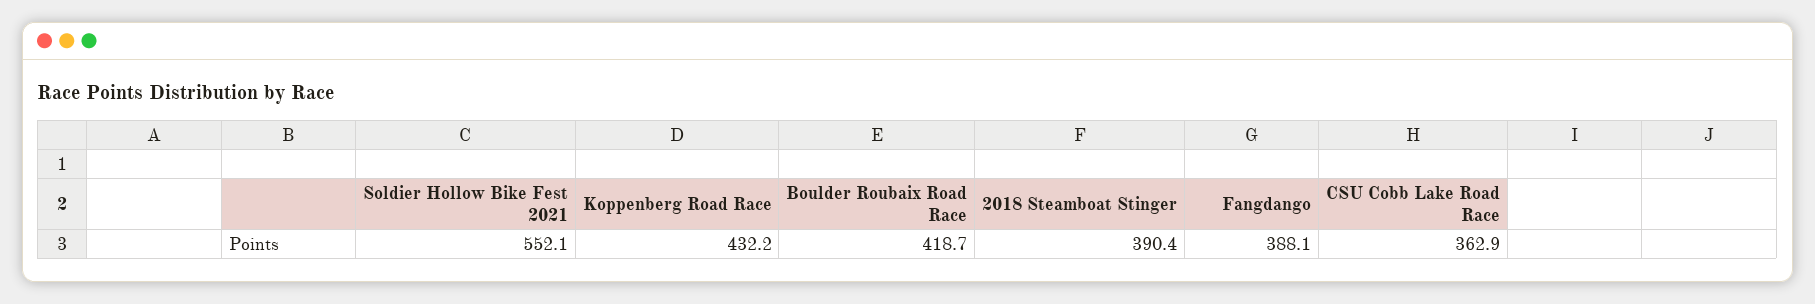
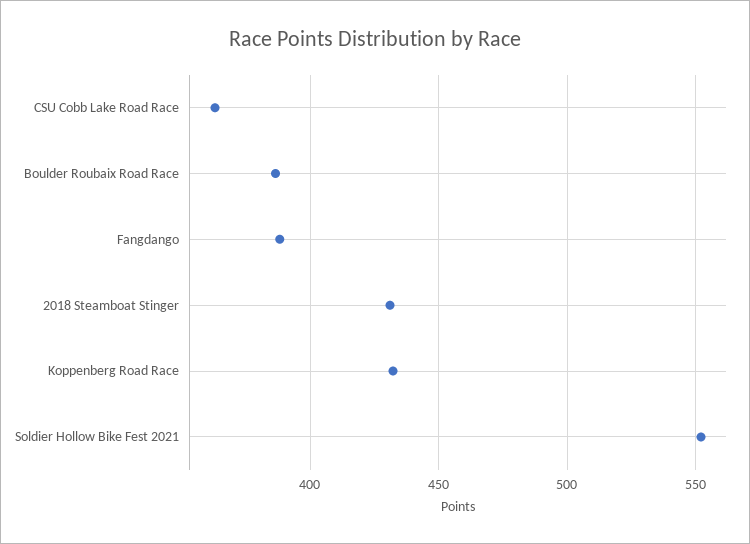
  {
    "Soldier Hollow Bike Fest 2021": 552.1,
    "Koppenberg Road Race": 432.2,
-   "Boulder Roubaix Road Race": 418.7,
+   "Boulder Roubaix Road Race": 385,
-   "2018 Steamboat Stinger": 390.4,
+   "2018 Steamboat Stinger": 430,
    "Fangdango": 388.1,
    "CSU Cobb Lake Road Race": 362.9
  }

